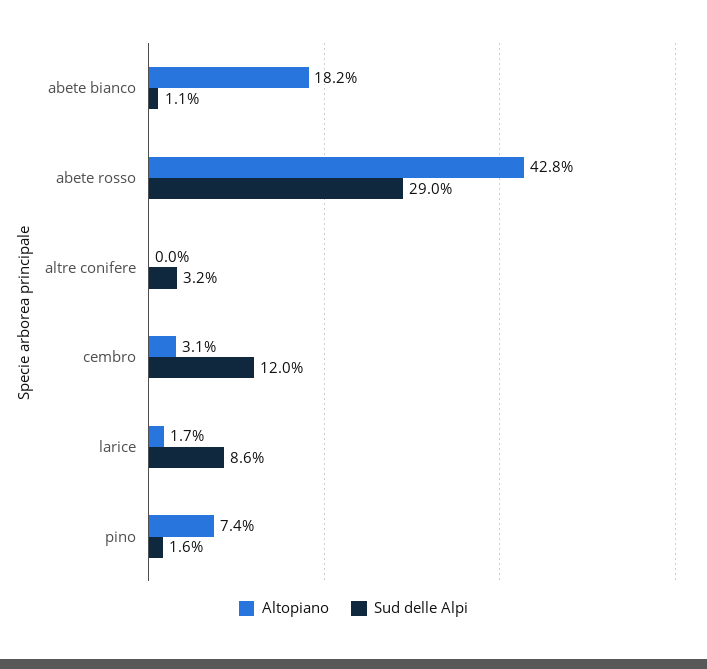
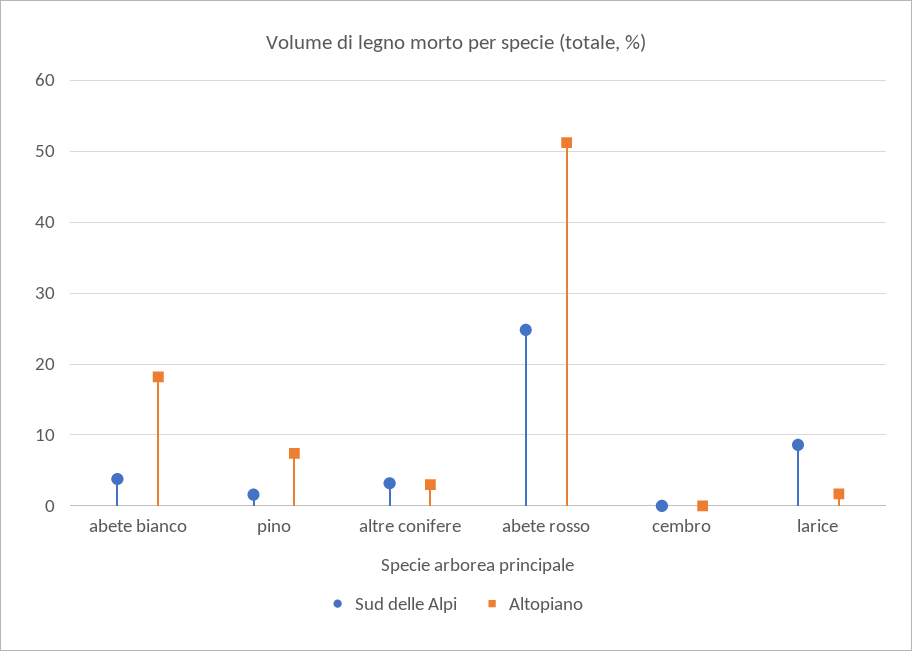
  {
    "Altopiano": {
      "abete bianco": 18.2,
-     "abete rosso": 42.8,
+     "abete rosso": 51,
-     "altre conifere": 0,
+     "altre conifere": 3,
-     "cembro": 3.1,
+     "cembro": 0,
      "larice": 1.7,
      "pino": 7.4
    },
    "Sud delle Alpi": {
-     "abete bianco": 1.1,
+     "abete bianco": 4,
-     "abete rosso": 29,
+     "abete rosso": 25,
      "altre conifere": 3.2,
-     "cembro": 12,
+     "cembro": 0,
      "larice": 8.6,
      "pino": 1.6
    }
  }

